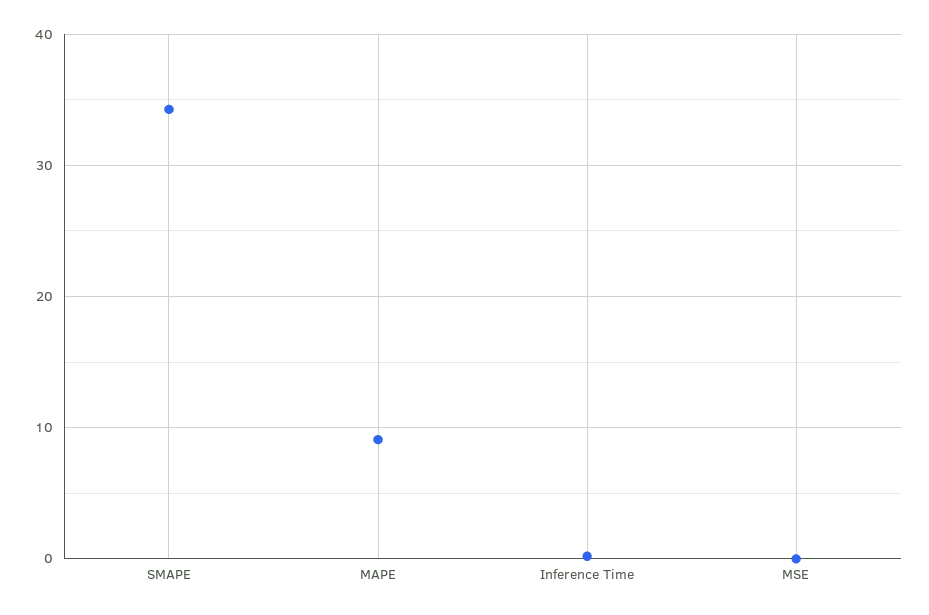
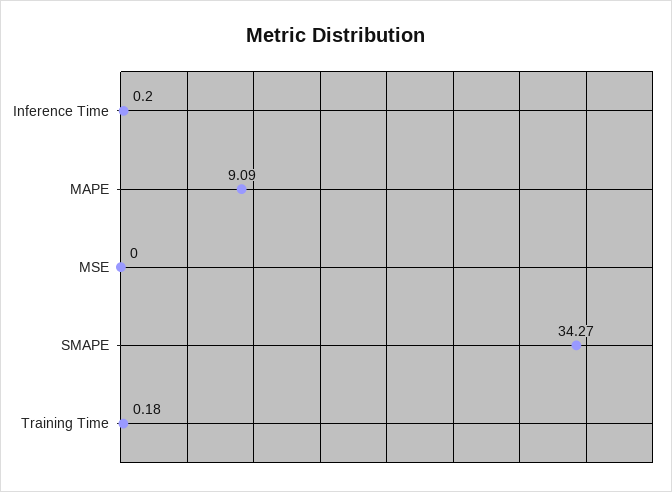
  {
    "SMAPE": 34.27,
    "MAPE": 9.09,
    "Inference Time": 0.2,
-   "MSE": 0
+   "MSE": 0,
+   "Training Time": 0.18
  }

